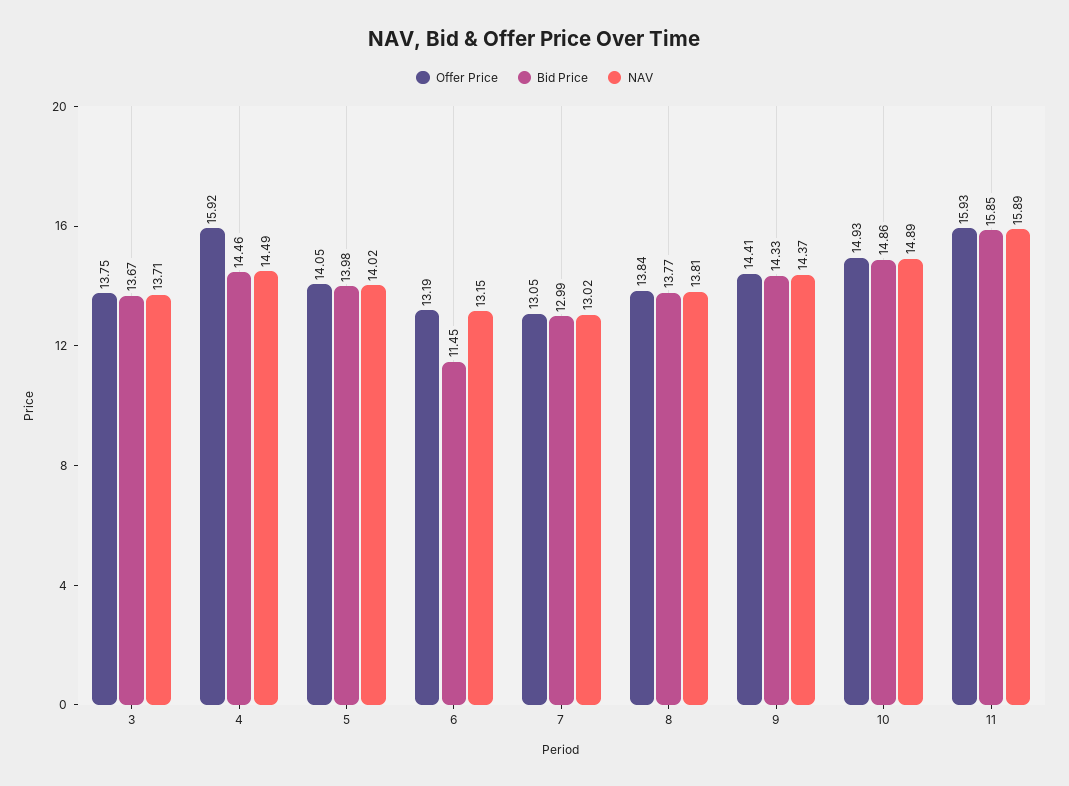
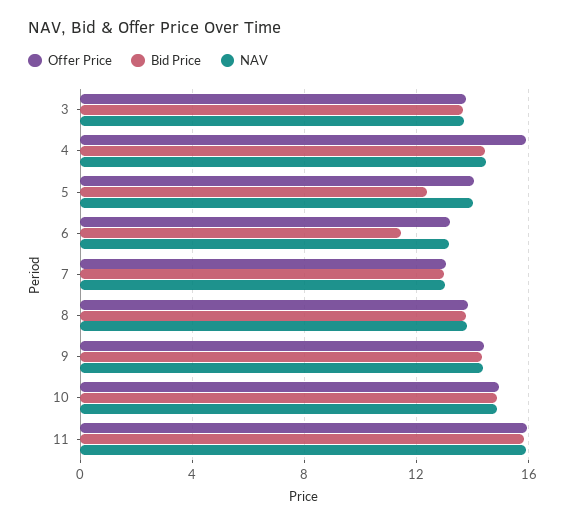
  {
    "Offer Price": {
      "3": 13.75,
      "4": 15.92,
      "5": 14.05,
      "6": 13.19,
      "7": 13.05,
      "8": 13.84,
      "9": 14.41,
      "10": 14.93,
      "11": 15.93
    },
    "Bid Price": {
      "3": 13.67,
      "4": 14.46,
-     "5": 13.98,
+     "5": 12.5,
      "6": 11.45,
      "7": 12.99,
      "8": 13.77,
      "9": 14.33,
      "10": 14.86,
      "11": 15.85
    },
    "NAV": {
      "3": 13.71,
      "4": 14.49,
      "5": 14.02,
      "6": 13.15,
      "7": 13.02,
      "8": 13.81,
      "9": 14.37,
      "10": 14.89,
      "11": 15.89
    }
  }

